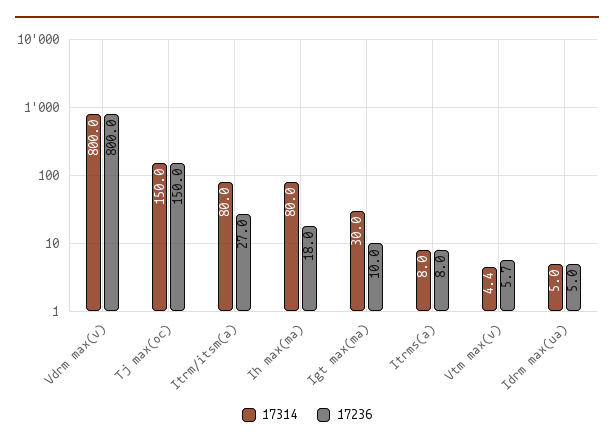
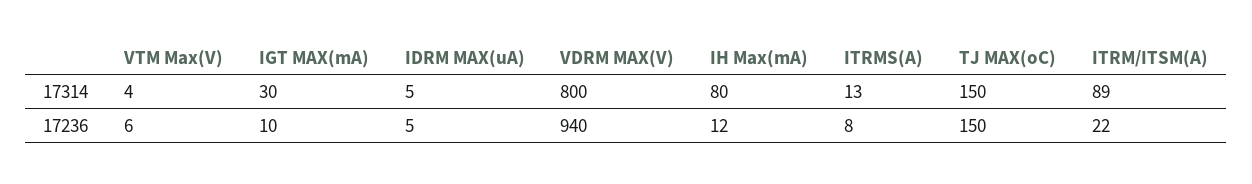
  {
    "17314": {
      "Vdrm max(v)": 800,
      "Tj max(oc)": 150,
-     "Itrm/itsm(a)": 80,
+     "Itrm/itsm(a)": 89,
      "Ih max(ma)": 80,
      "Igt max(ma)": 30,
-     "Itrms(a)": 8,
+     "Itrms(a)": 13,
      "Vtm max(v)": 4.4,
      "Idrm max(ua)": 5
    },
    "17236": {
-     "Vdrm max(v)": 800,
+     "Vdrm max(v)": 940,
      "Tj max(oc)": 150,
-     "Itrm/itsm(a)": 27,
+     "Itrm/itsm(a)": 22,
-     "Ih max(ma)": 18,
+     "Ih max(ma)": 12,
      "Igt max(ma)": 10,
      "Itrms(a)": 8,
      "Vtm max(v)": 5.7,
      "Idrm max(ua)": 5
    }
  }

